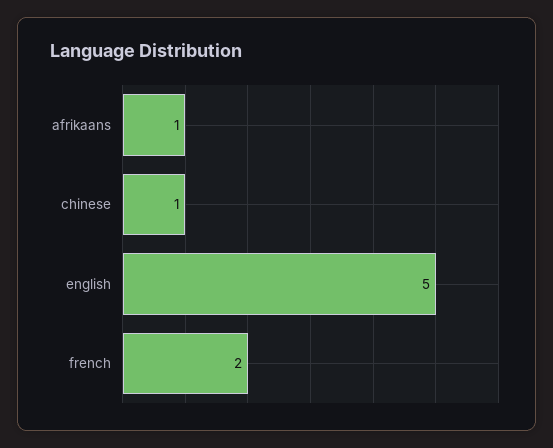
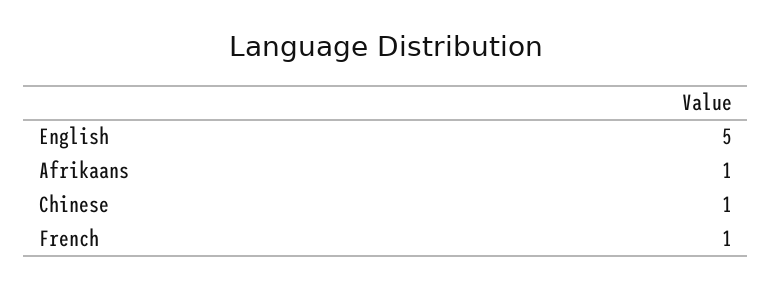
  {
    "afrikaans": 1,
    "chinese": 1,
    "english": 5,
-   "french": 2
+   "french": 1
  }

